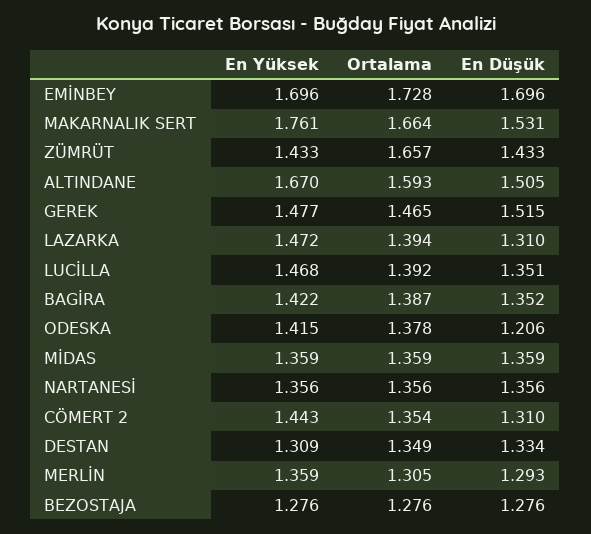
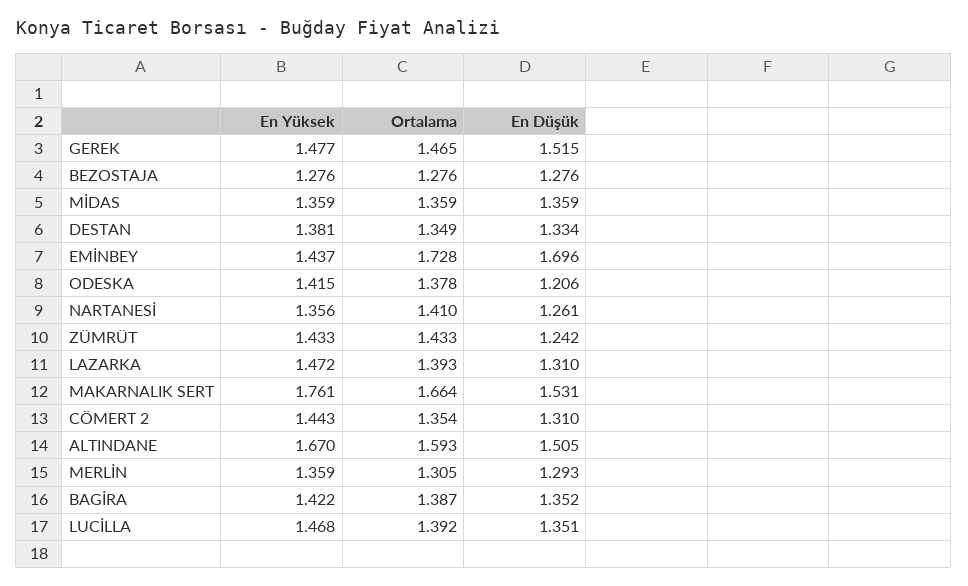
  {
    "En Yüksek": {
-     "EMİNBEY": 1.696,
+     "EMİNBEY": 1.437,
      "MAKARNALIK SERT": 1.761,
      "ZÜMRÜT": 1.433,
      "ALTINDANE": 1.67,
      "GEREK": 1.477,
      "LAZARKA": 1.472,
      "LUCİLLA": 1.468,
      "BAGİRA": 1.422,
      "ODESKA": 1.415,
      "MİDAS": 1.359,
      "NARTANESİ": 1.356,
      "CÖMERT 2": 1.443,
-     "DESTAN": 1.309,
+     "DESTAN": 1.381,
      "MERLİN": 1.359,
      "BEZOSTAJA": 1.276
    },
    "Ortalama": {
      "EMİNBEY": 1.728,
      "MAKARNALIK SERT": 1.664,
-     "ZÜMRÜT": 1.657,
+     "ZÜMRÜT": 1.433,
      "ALTINDANE": 1.593,
      "GEREK": 1.465,
-     "LAZARKA": 1.394,
+     "LAZARKA": 1.393,
      "LUCİLLA": 1.392,
      "BAGİRA": 1.387,
      "ODESKA": 1.378,
      "MİDAS": 1.359,
-     "NARTANESİ": 1.356,
+     "NARTANESİ": 1.41,
      "CÖMERT 2": 1.354,
      "DESTAN": 1.349,
      "MERLİN": 1.305,
      "BEZOSTAJA": 1.276
    },
    "En Düşük": {
      "EMİNBEY": 1.696,
      "MAKARNALIK SERT": 1.531,
-     "ZÜMRÜT": 1.433,
+     "ZÜMRÜT": 1.242,
      "ALTINDANE": 1.505,
      "GEREK": 1.515,
      "LAZARKA": 1.31,
      "LUCİLLA": 1.351,
      "BAGİRA": 1.352,
      "ODESKA": 1.206,
      "MİDAS": 1.359,
-     "NARTANESİ": 1.356,
+     "NARTANESİ": 1.261,
      "CÖMERT 2": 1.31,
      "DESTAN": 1.334,
      "MERLİN": 1.293,
      "BEZOSTAJA": 1.276
    }
  }

